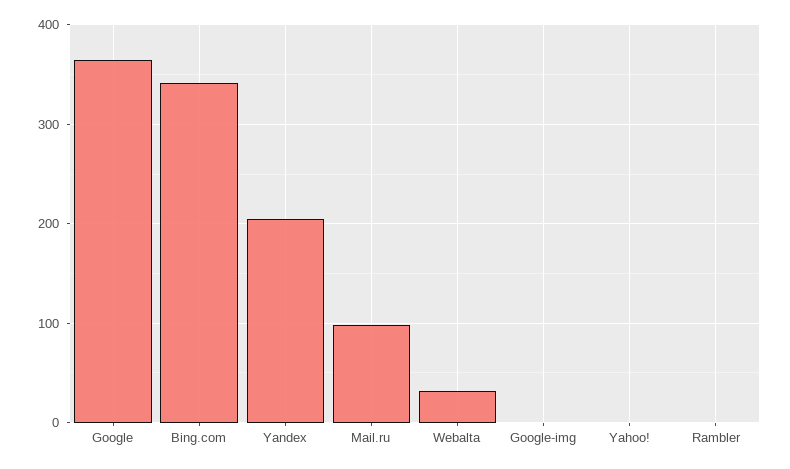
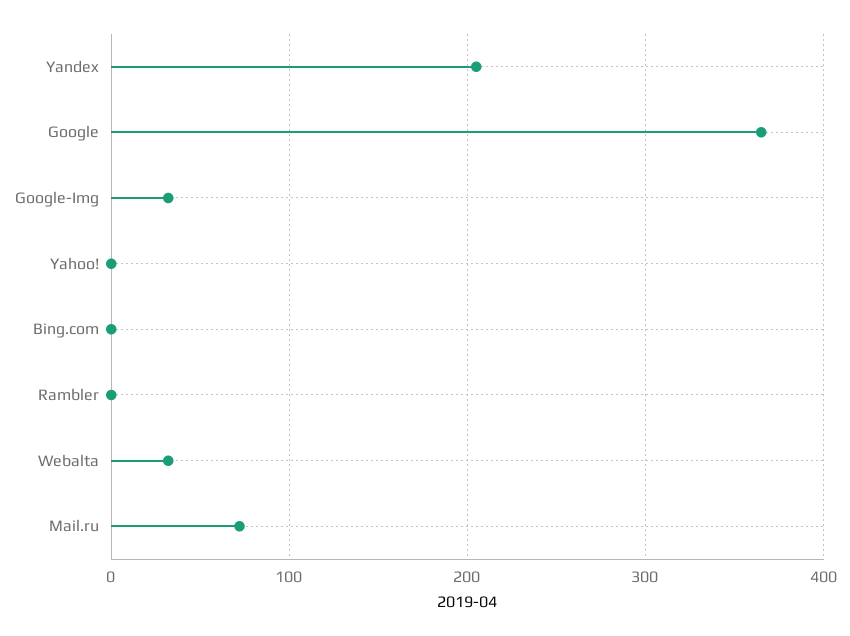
  {
    "Google": 370,
-   "Bing.com": 340,
+   "Bing.com": 0,
    "Yandex": 210,
-   "Mail.ru": 100,
+   "Mail.ru": 70,
    "Webalta": 30,
-   "Google-img": 0,
+   "Google-img": 30,
    "Yahoo!": 0,
    "Rambler": 0
  }

